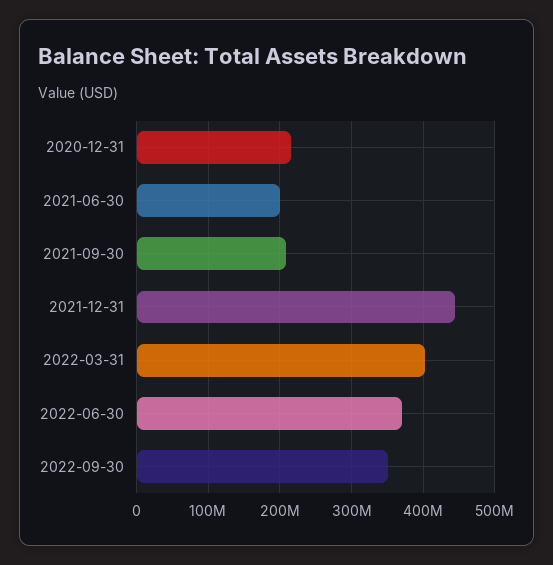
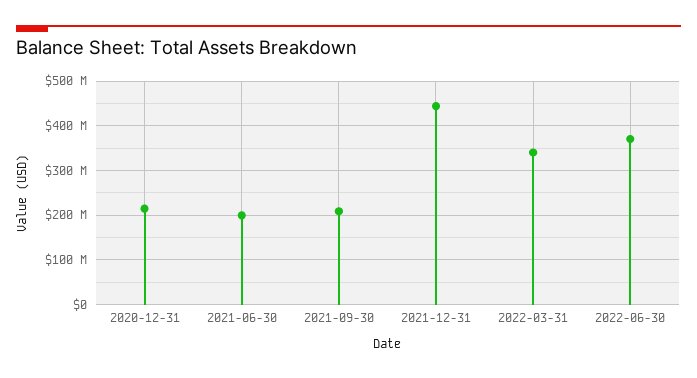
  {
    "2020-12-31": 210000000,
    "2021-06-30": 200000000,
    "2021-09-30": 210000000,
    "2021-12-31": 440000000,
-   "2022-03-31": 400000000,
+   "2022-03-31": 340000000,
-   "2022-06-30": 370000000,
+   "2022-06-30": 370000000
-   "2022-09-30": 350000000
  }

